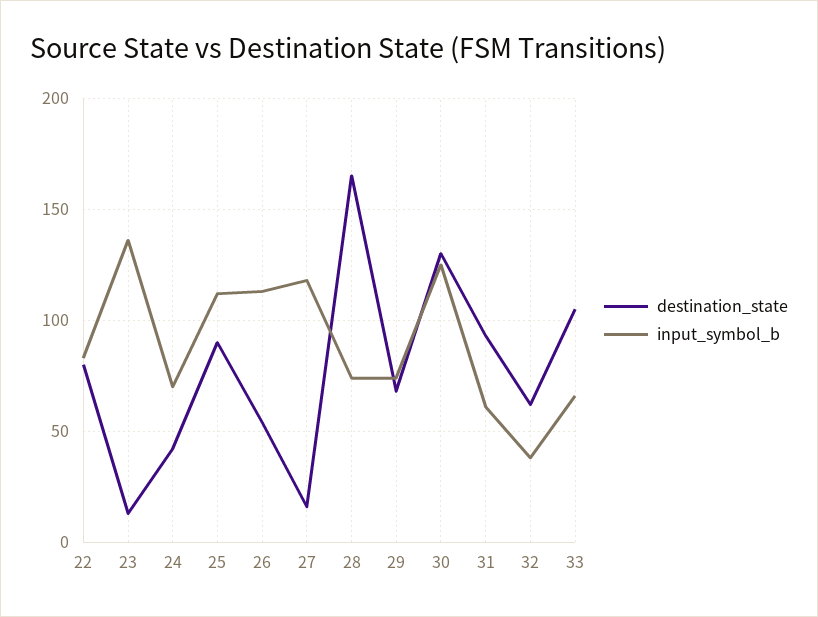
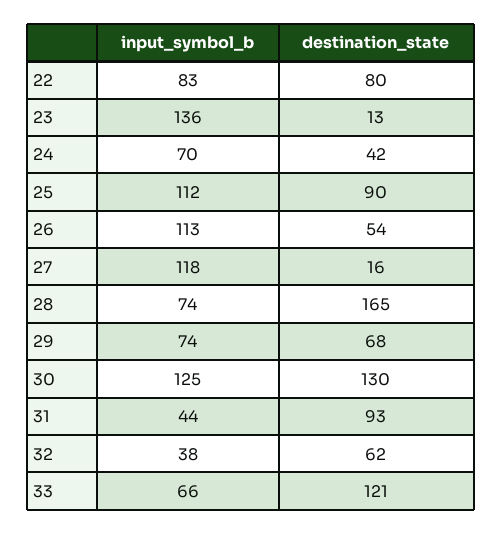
  {
    "destination_state": {
      "22": 80,
      "23": 13,
      "24": 42,
      "25": 90,
      "26": 54,
      "27": 16,
      "28": 165,
      "29": 68,
      "30": 130,
      "31": 93,
      "32": 62,
-     "33": 105
+     "33": 121
    },
    "input_symbol_b": {
      "22": 83,
      "23": 136,
      "24": 70,
      "25": 112,
      "26": 113,
      "27": 118,
      "28": 74,
      "29": 74,
      "30": 125,
-     "31": 60,
+     "31": 44,
      "32": 38,
      "33": 66
    }
  }

